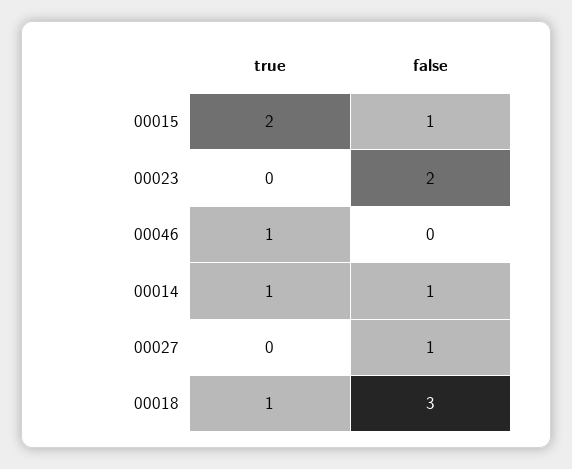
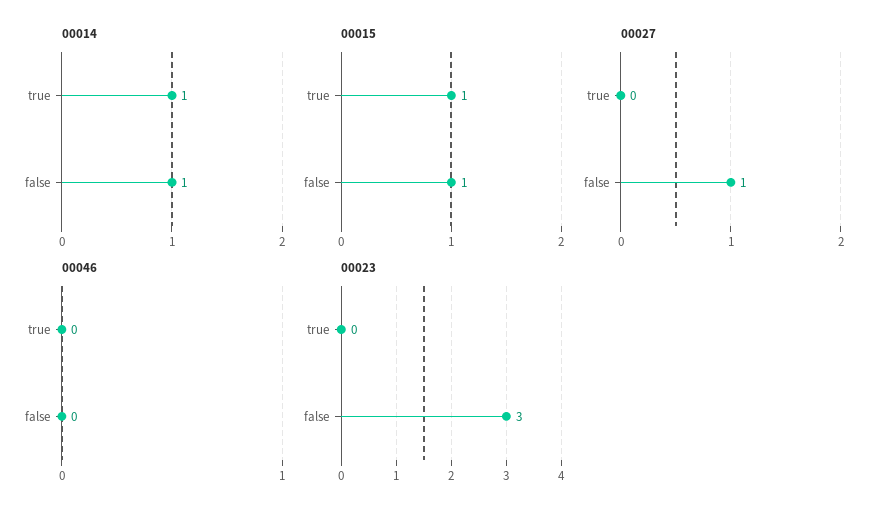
  {
    "00015": {
-     "true": 2,
+     "true": 1,
      "false": 1
    },
    "00023": {
      "true": 0,
-     "false": 2
+     "false": 3
    },
    "00046": {
-     "true": 1,
+     "true": 0,
      "false": 0
    },
    "00014": {
      "true": 1,
      "false": 1
    },
    "00027": {
      "true": 0,
      "false": 1
-   },
+   }
-   "00018": {
-     "true": 1,
-     "false": 3
-   }
  }

